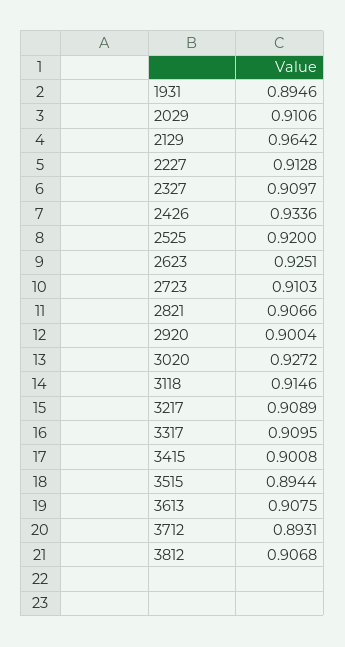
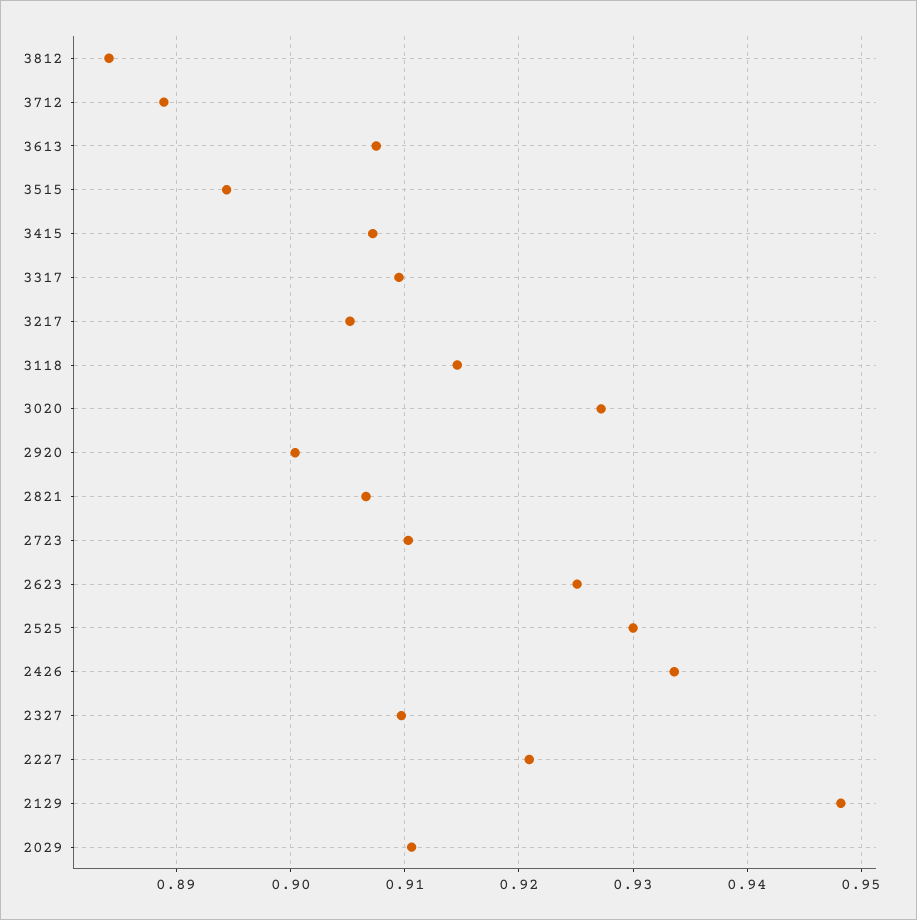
  {
-   "1931": 0.8946,
    "2029": 0.9106,
-   "2129": 0.9642,
+   "2129": 0.948,
-   "2227": 0.9128,
+   "2227": 0.921,
    "2327": 0.9097,
    "2426": 0.9336,
-   "2525": 0.92,
+   "2525": 0.93,
    "2623": 0.9251,
    "2723": 0.9103,
    "2821": 0.9066,
    "2920": 0.9004,
    "3020": 0.9272,
    "3118": 0.9146,
-   "3217": 0.9089,
+   "3217": 0.905,
    "3317": 0.9095,
-   "3415": 0.9008,
+   "3415": 0.907,
    "3515": 0.8944,
    "3613": 0.9075,
-   "3712": 0.8931,
+   "3712": 0.889,
-   "3812": 0.9068
+   "3812": 0.884
  }

